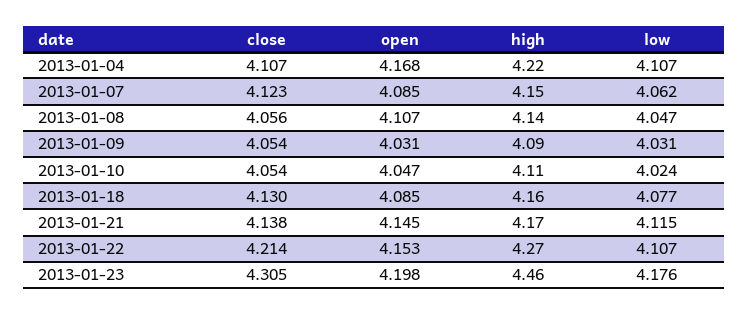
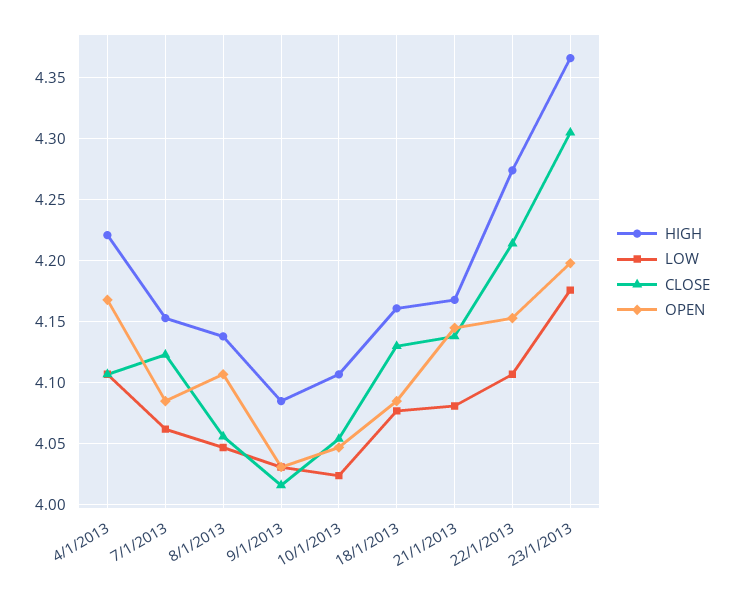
  {
    "close": {
      "2013-01-04": 4.107,
      "2013-01-07": 4.123,
      "2013-01-08": 4.056,
-     "2013-01-09": 4.054,
+     "2013-01-09": 4.015,
      "2013-01-10": 4.054,
      "2013-01-18": 4.13,
      "2013-01-21": 4.138,
      "2013-01-22": 4.214,
      "2013-01-23": 4.305
    },
    "open": {
      "2013-01-04": 4.168,
      "2013-01-07": 4.085,
      "2013-01-08": 4.107,
      "2013-01-09": 4.031,
      "2013-01-10": 4.047,
      "2013-01-18": 4.085,
      "2013-01-21": 4.145,
      "2013-01-22": 4.153,
      "2013-01-23": 4.198
    },
    "high": {
      "2013-01-04": 4.22,
      "2013-01-07": 4.15,
      "2013-01-08": 4.14,
      "2013-01-09": 4.09,
      "2013-01-10": 4.11,
      "2013-01-18": 4.16,
      "2013-01-21": 4.17,
      "2013-01-22": 4.27,
-     "2013-01-23": 4.46
+     "2013-01-23": 4.365
    },
    "low": {
      "2013-01-04": 4.107,
      "2013-01-07": 4.062,
      "2013-01-08": 4.047,
      "2013-01-09": 4.031,
      "2013-01-10": 4.024,
      "2013-01-18": 4.077,
-     "2013-01-21": 4.115,
+     "2013-01-21": 4.08,
      "2013-01-22": 4.107,
      "2013-01-23": 4.176
    }
  }

